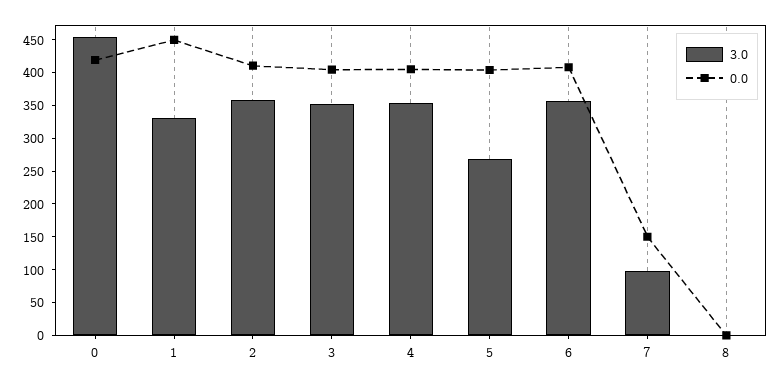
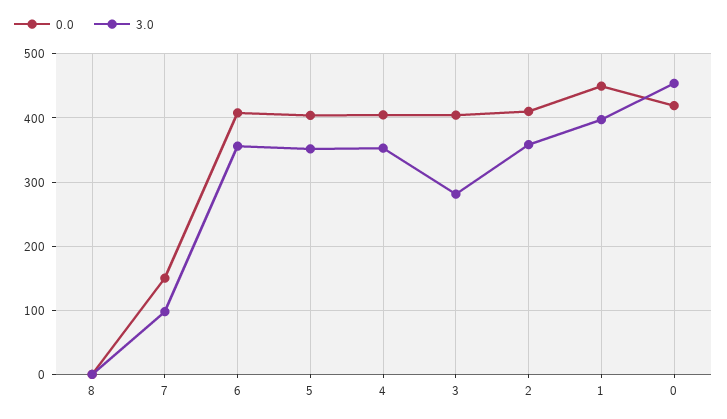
  {
    "3.0": {
      "0": 450,
-     "1": 325,
+     "1": 400,
      "2": 360,
-     "3": 350,
+     "3": 280,
      "4": 350,
-     "5": 275,
+     "5": 350,
      "6": 360,
      "7": 100,
      "8": 0
    },
    "0.0": {
      "0": 420,
      "1": 450,
      "2": 410,
      "3": 400,
      "4": 400,
      "5": 400,
      "6": 410,
      "7": 150,
      "8": 0
    }
  }

